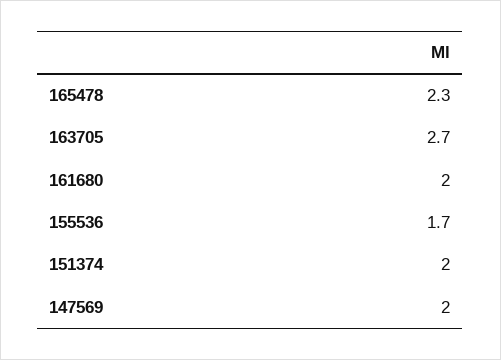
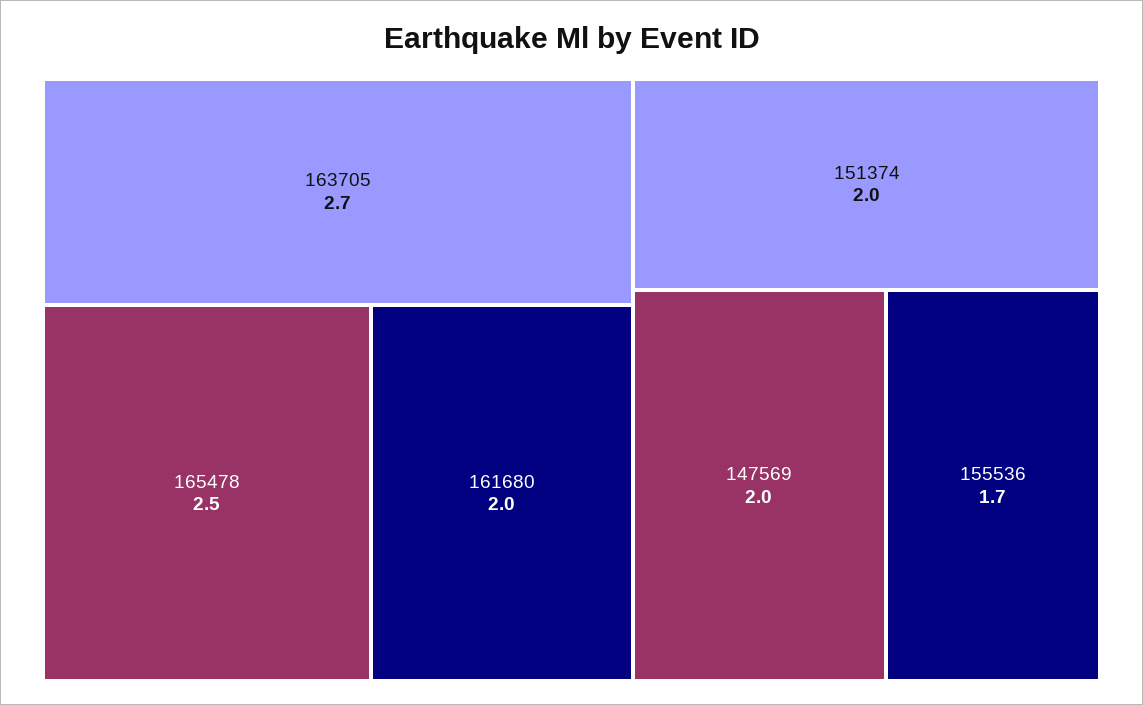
  {
-   "165478": 2.3,
+   "165478": 2.5,
    "163705": 2.7,
    "161680": 2,
    "155536": 1.7,
    "151374": 2,
    "147569": 2
  }

